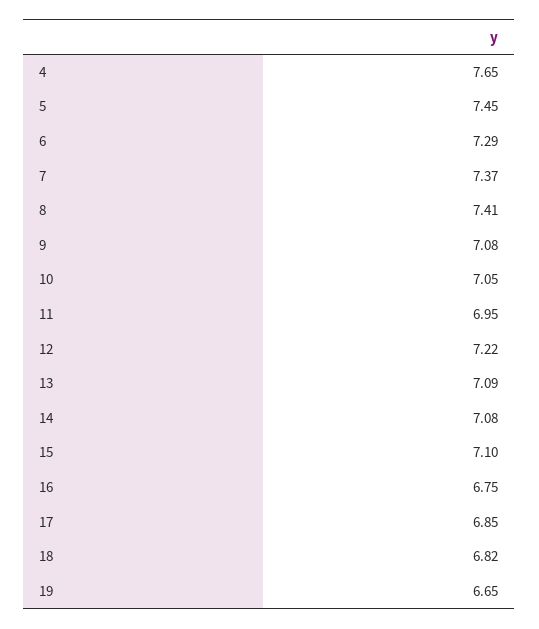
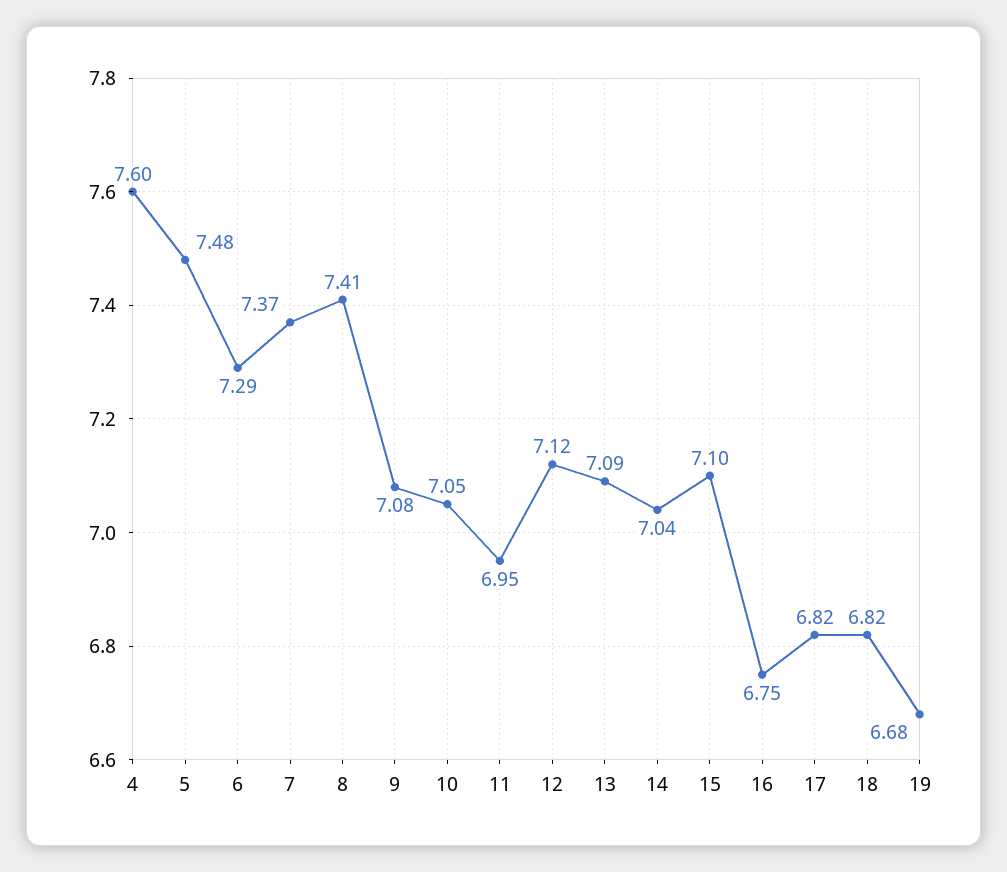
  {
-   "4": 7.65,
+   "4": 7.6,
-   "5": 7.45,
+   "5": 7.48,
    "6": 7.29,
    "7": 7.37,
    "8": 7.41,
    "9": 7.08,
    "10": 7.05,
    "11": 6.95,
-   "12": 7.22,
+   "12": 7.12,
    "13": 7.09,
-   "14": 7.08,
+   "14": 7.04,
    "15": 7.1,
    "16": 6.75,
-   "17": 6.85,
+   "17": 6.82,
    "18": 6.82,
-   "19": 6.65
+   "19": 6.68
  }

